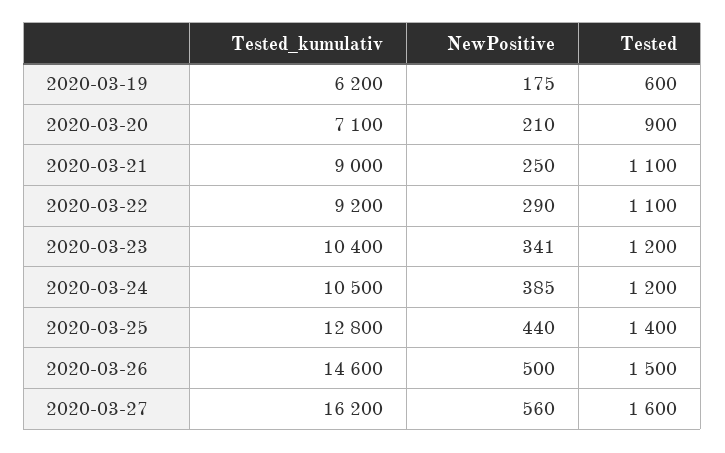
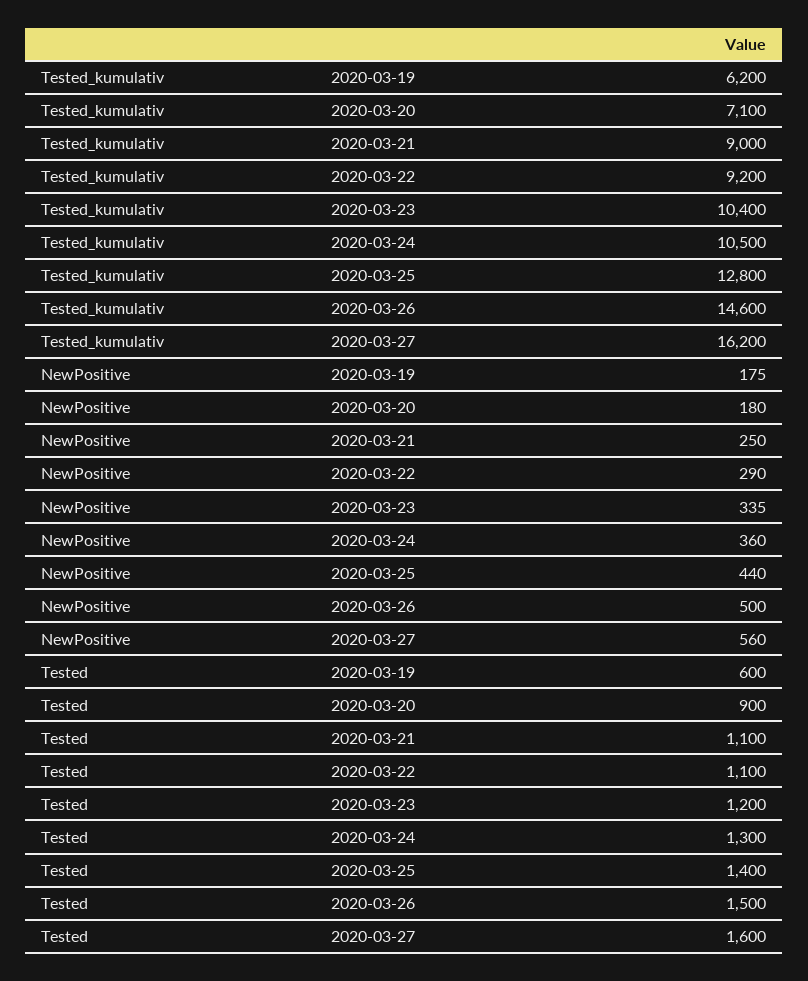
  {
    "Tested_kumulativ": {
      "2020-03-19": 6200,
      "2020-03-20": 7100,
      "2020-03-21": 9000,
      "2020-03-22": 9200,
      "2020-03-23": 10400,
      "2020-03-24": 10500,
      "2020-03-25": 12800,
      "2020-03-26": 14600,
      "2020-03-27": 16200
    },
    "NewPositive": {
      "2020-03-19": 175,
-     "2020-03-20": 210,
+     "2020-03-20": 180,
      "2020-03-21": 250,
      "2020-03-22": 290,
-     "2020-03-23": 341,
+     "2020-03-23": 335,
-     "2020-03-24": 385,
+     "2020-03-24": 360,
      "2020-03-25": 440,
      "2020-03-26": 500,
      "2020-03-27": 560
    },
    "Tested": {
      "2020-03-19": 600,
      "2020-03-20": 900,
      "2020-03-21": 1100,
      "2020-03-22": 1100,
      "2020-03-23": 1200,
-     "2020-03-24": 1200,
+     "2020-03-24": 1300,
      "2020-03-25": 1400,
      "2020-03-26": 1500,
      "2020-03-27": 1600
    }
  }

